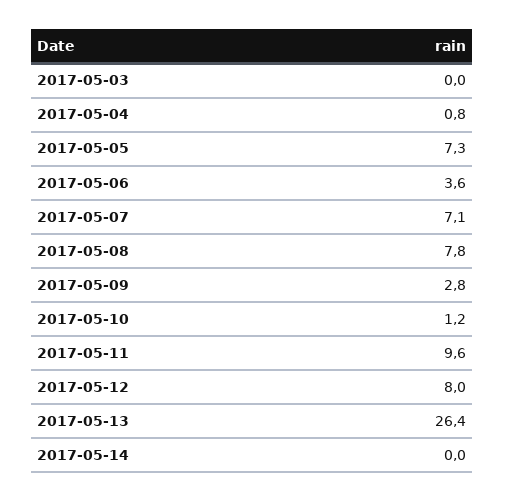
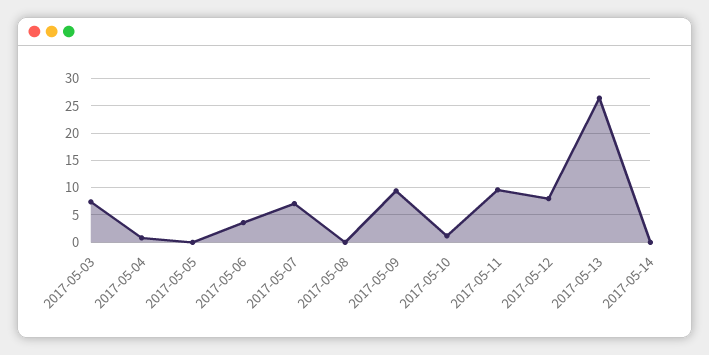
  {
-   "2017-05-03": 0,
+   "2017-05-03": 7.5,
    "2017-05-04": 0.8,
-   "2017-05-05": 7.3,
+   "2017-05-05": 0,
    "2017-05-06": 3.6,
    "2017-05-07": 7.1,
-   "2017-05-08": 7.8,
+   "2017-05-08": 0,
-   "2017-05-09": 2.8,
+   "2017-05-09": 10,
    "2017-05-10": 1.2,
    "2017-05-11": 9.6,
    "2017-05-12": 8,
    "2017-05-13": 26.4,
    "2017-05-14": 0
  }

